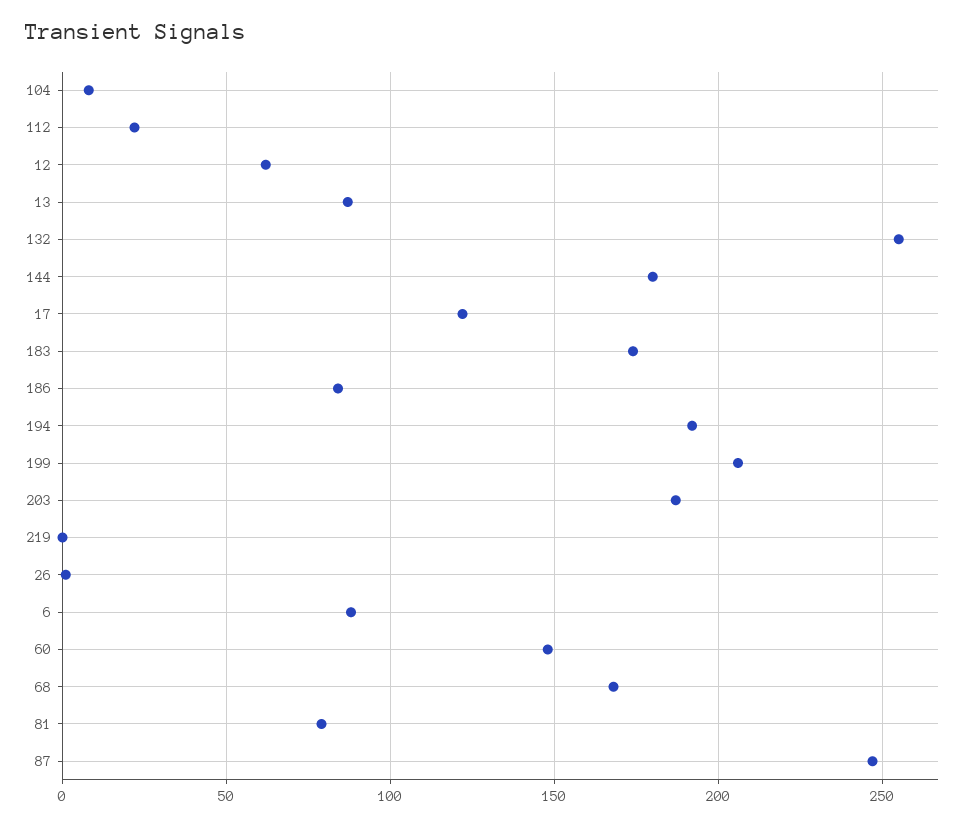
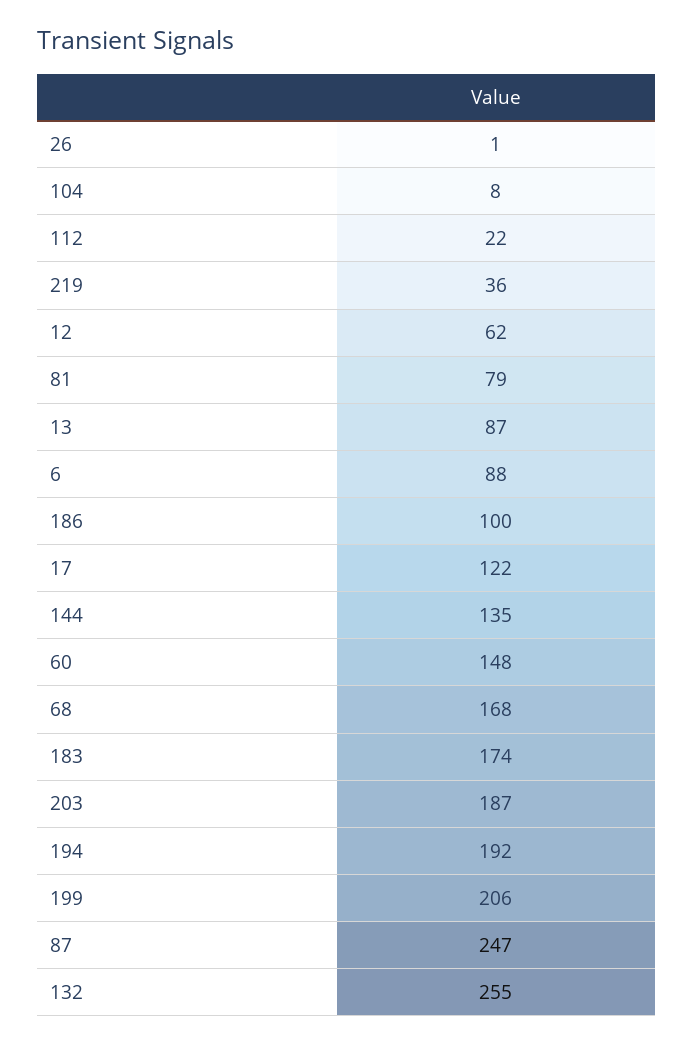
  {
    "104": 8,
    "112": 22,
    "12": 62,
    "13": 87,
    "132": 255,
-   "144": 180,
+   "144": 135,
    "17": 122,
    "183": 174,
-   "186": 85,
+   "186": 100,
    "194": 192,
    "199": 206,
    "203": 187,
-   "219": 0,
+   "219": 36,
    "26": 1,
    "6": 88,
    "60": 148,
    "68": 168,
    "81": 79,
    "87": 247
  }

